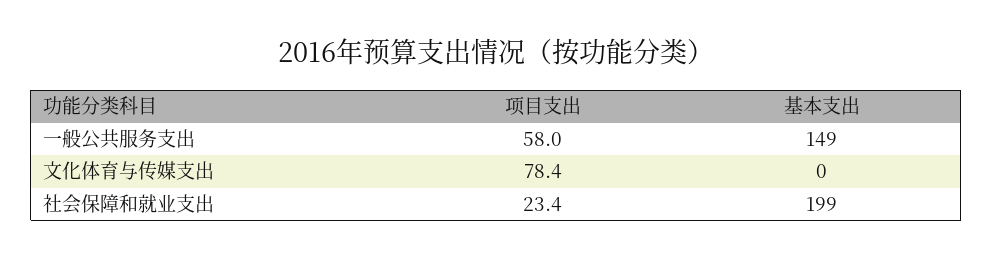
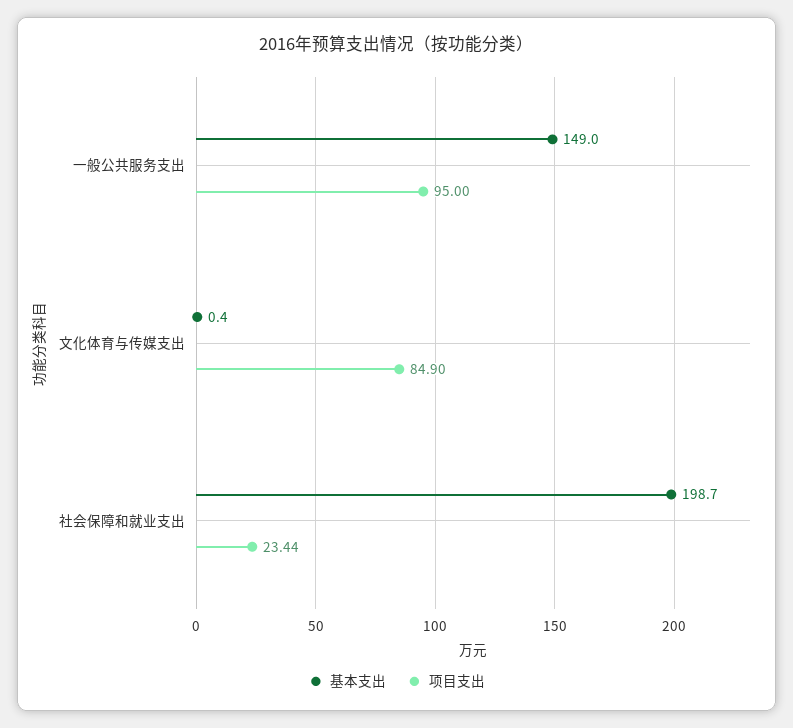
  {
    "项目支出": {
-     "一般公共服务支出": 58,
+     "一般公共服务支出": 95,
-     "文化体育与传媒支出": 78.4,
+     "文化体育与传媒支出": 84.9,
      "社会保障和就业支出": 23.44
    },
    "基本支出": {
      "一般公共服务支出": 149,
      "文化体育与传媒支出": 0.4,
      "社会保障和就业支出": 198.7
    }
  }

